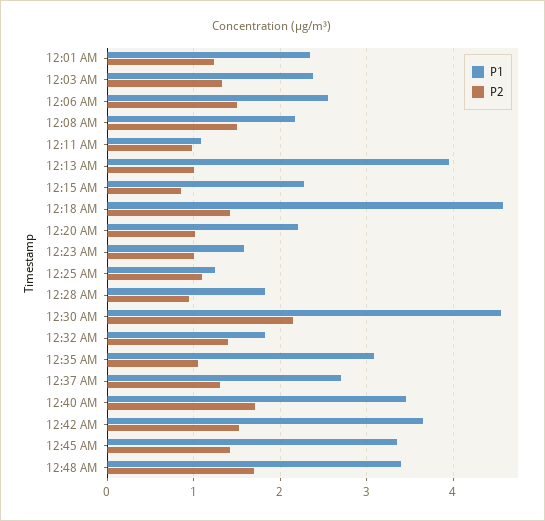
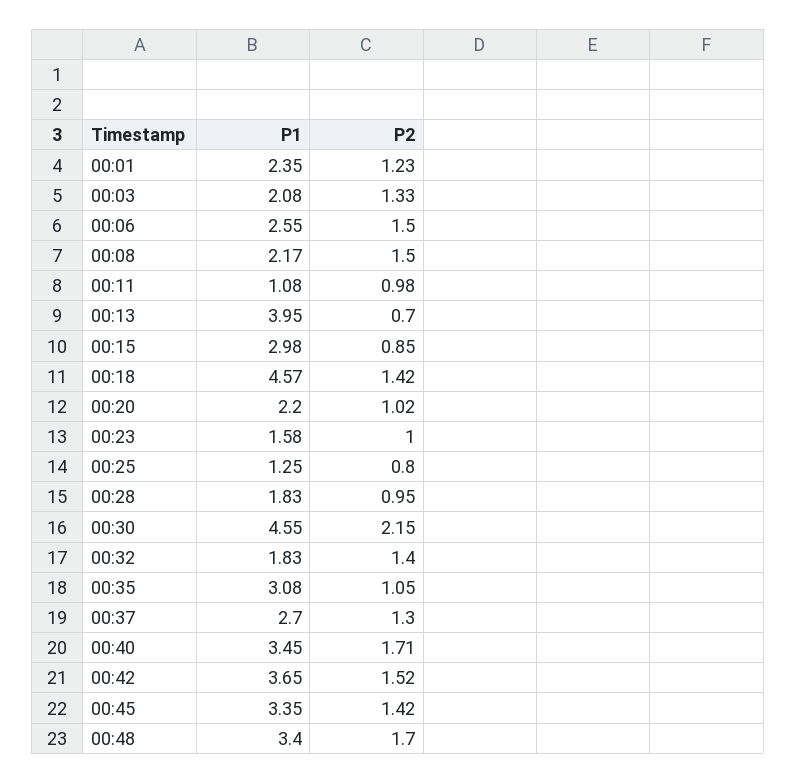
  {
    "P1": {
      "12:01 AM": 2.35,
-     "12:03 AM": 2.4,
+     "12:03 AM": 2.08,
      "12:06 AM": 2.55,
      "12:08 AM": 2.17,
      "12:11 AM": 1.08,
      "12:13 AM": 3.95,
-     "12:15 AM": 2.3,
+     "12:15 AM": 2.98,
      "12:18 AM": 4.57,
      "12:20 AM": 2.2,
      "12:23 AM": 1.58,
      "12:25 AM": 1.25,
      "12:28 AM": 1.83,
      "12:30 AM": 4.55,
      "12:32 AM": 1.83,
      "12:35 AM": 3.08,
      "12:37 AM": 2.7,
      "12:40 AM": 3.45,
      "12:42 AM": 3.65,
      "12:45 AM": 3.35,
      "12:48 AM": 3.4
    },
    "P2": {
      "12:01 AM": 1.23,
      "12:03 AM": 1.33,
      "12:06 AM": 1.5,
      "12:08 AM": 1.5,
      "12:11 AM": 0.98,
-     "12:13 AM": 1,
+     "12:13 AM": 0.7,
      "12:15 AM": 0.85,
      "12:18 AM": 1.42,
      "12:20 AM": 1.02,
      "12:23 AM": 1,
-     "12:25 AM": 1.1,
+     "12:25 AM": 0.8,
      "12:28 AM": 0.95,
      "12:30 AM": 2.15,
      "12:32 AM": 1.4,
      "12:35 AM": 1.05,
      "12:37 AM": 1.3,
      "12:40 AM": 1.71,
      "12:42 AM": 1.52,
      "12:45 AM": 1.42,
      "12:48 AM": 1.7
    }
  }

